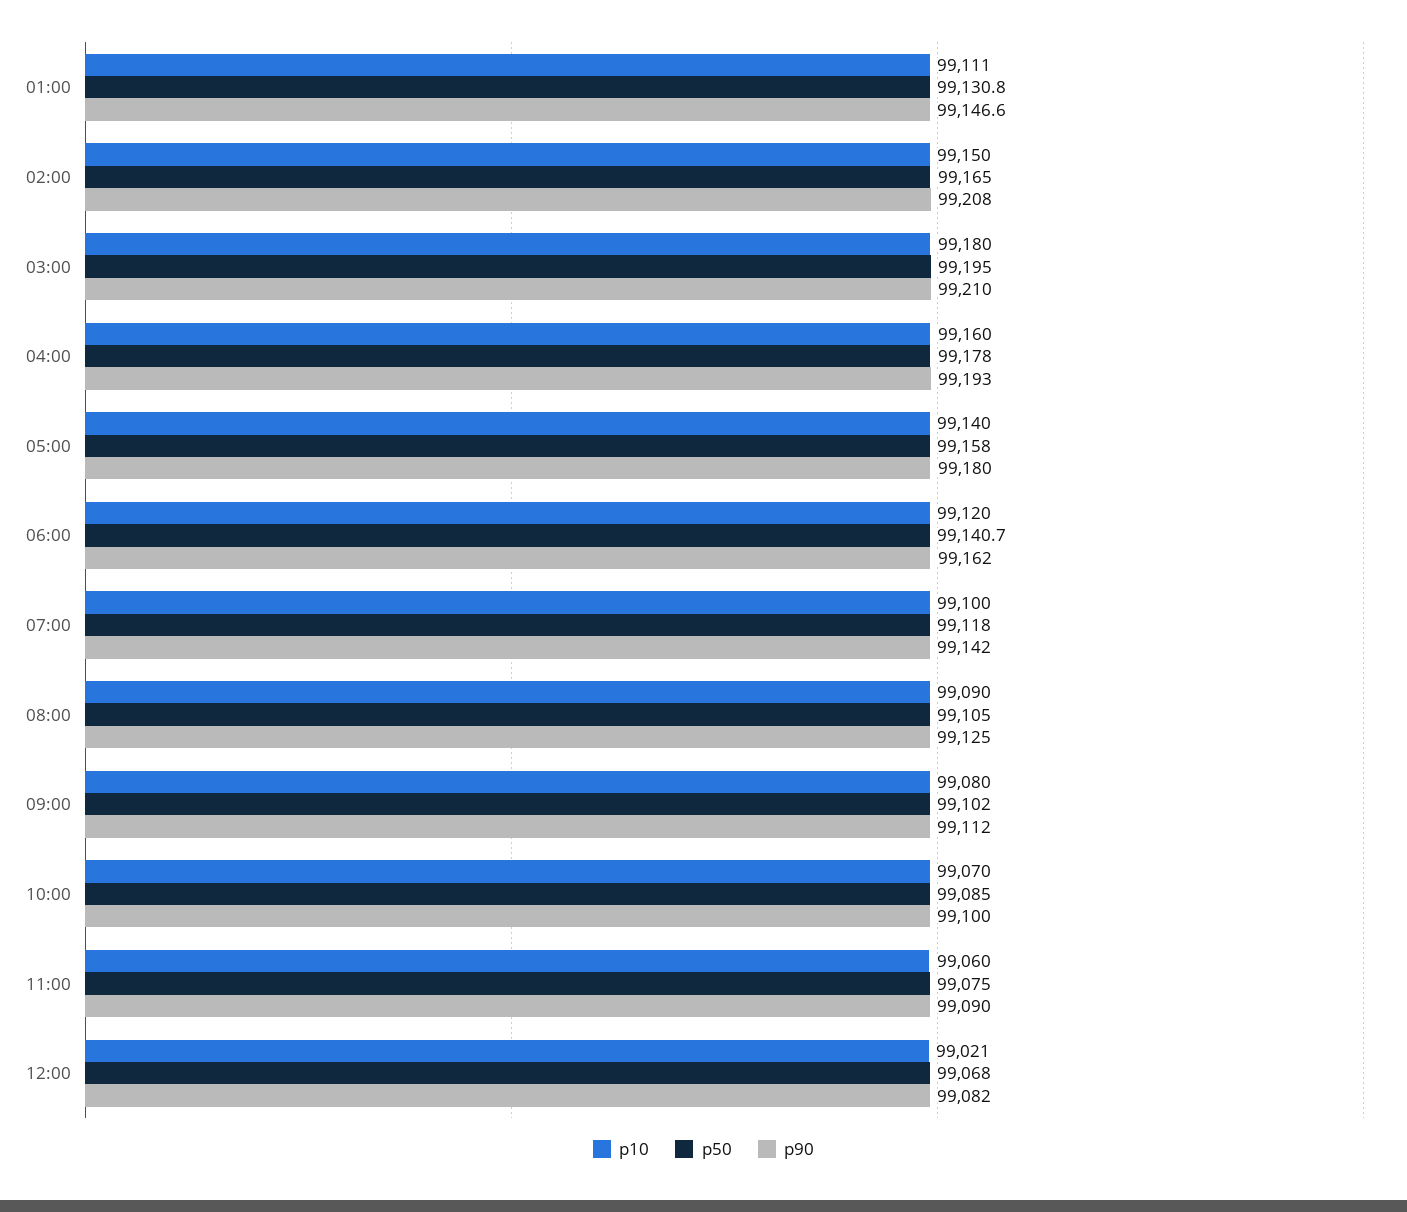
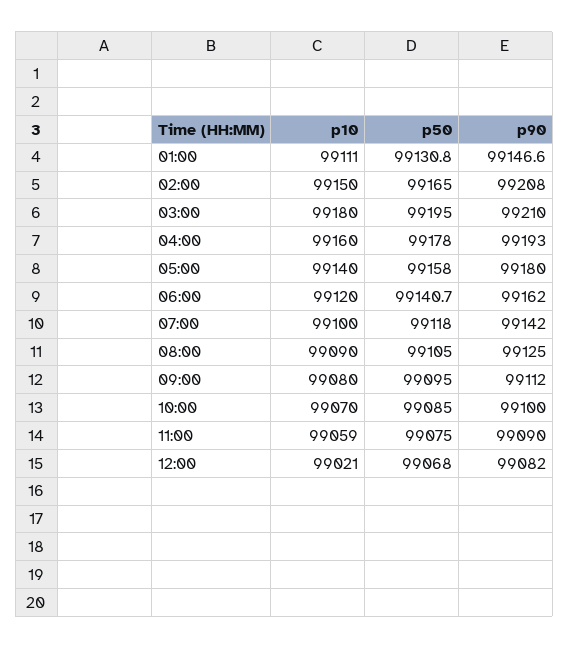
  {
    "p10": {
      "01:00": 99111,
      "02:00": 99150,
      "03:00": 99180,
      "04:00": 99160,
      "05:00": 99140,
      "06:00": 99120,
      "07:00": 99100,
      "08:00": 99090,
      "09:00": 99080,
      "10:00": 99070,
-     "11:00": 99060,
+     "11:00": 99059,
      "12:00": 99021
    },
    "p50": {
      "01:00": 99130.8,
      "02:00": 99165,
      "03:00": 99195,
      "04:00": 99178,
      "05:00": 99158,
      "06:00": 99140.7,
      "07:00": 99118,
      "08:00": 99105,
-     "09:00": 99102,
+     "09:00": 99095,
      "10:00": 99085,
      "11:00": 99075,
      "12:00": 99068
    },
    "p90": {
      "01:00": 99146.6,
      "02:00": 99208,
      "03:00": 99210,
      "04:00": 99193,
      "05:00": 99180,
      "06:00": 99162,
      "07:00": 99142,
      "08:00": 99125,
      "09:00": 99112,
      "10:00": 99100,
      "11:00": 99090,
      "12:00": 99082
    }
  }

